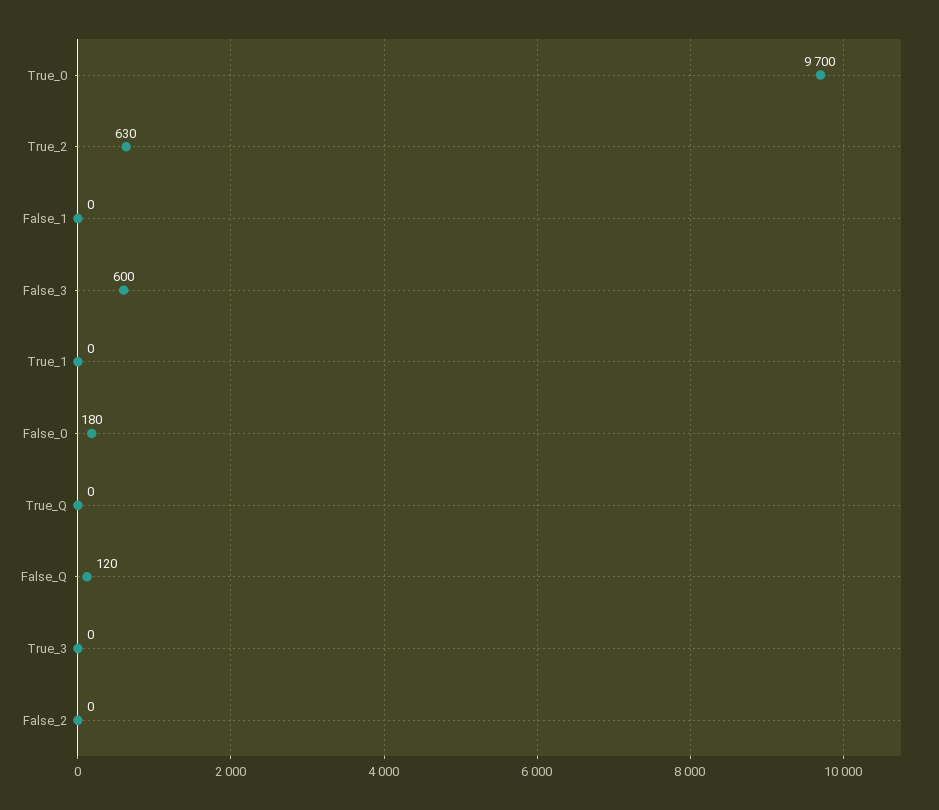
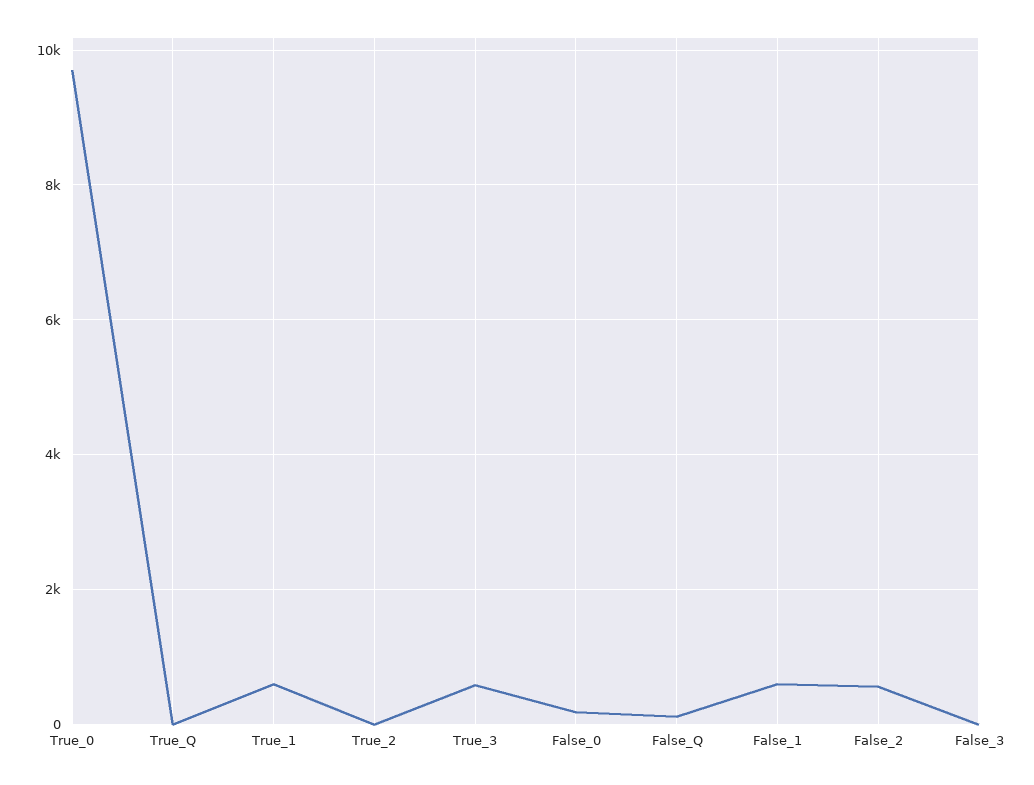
  {
    "True_0": 9700,
-   "True_2": 630,
+   "True_2": 0,
-   "False_1": 0,
+   "False_1": 600,
-   "False_3": 600,
+   "False_3": 0,
-   "True_1": 0,
+   "True_1": 600,
    "False_0": 180,
    "True_Q": 0,
    "False_Q": 120,
-   "True_3": 0,
+   "True_3": 600,
-   "False_2": 0
+   "False_2": 600
  }

